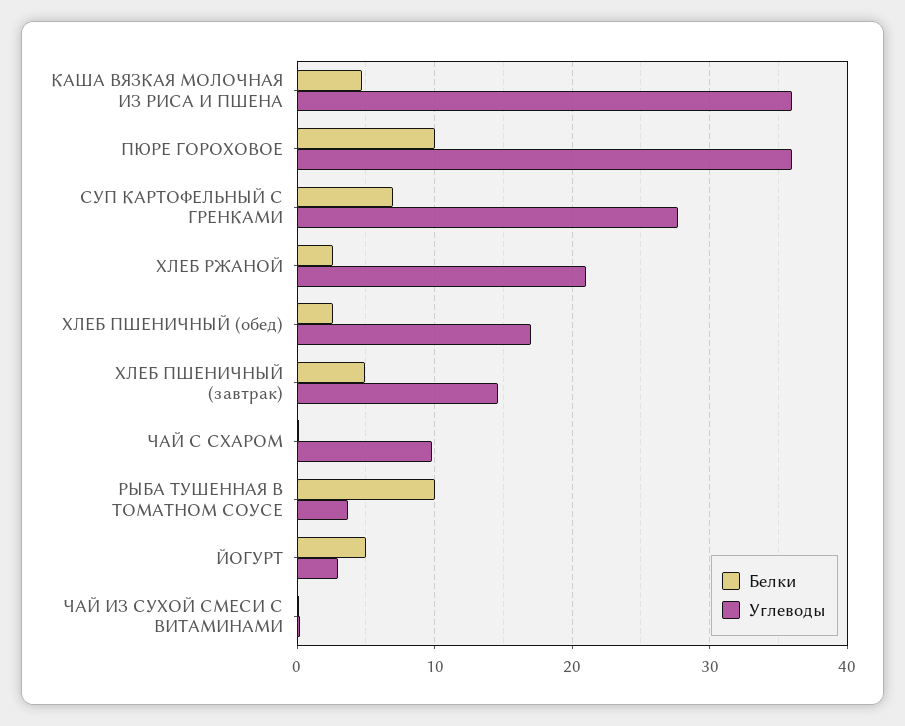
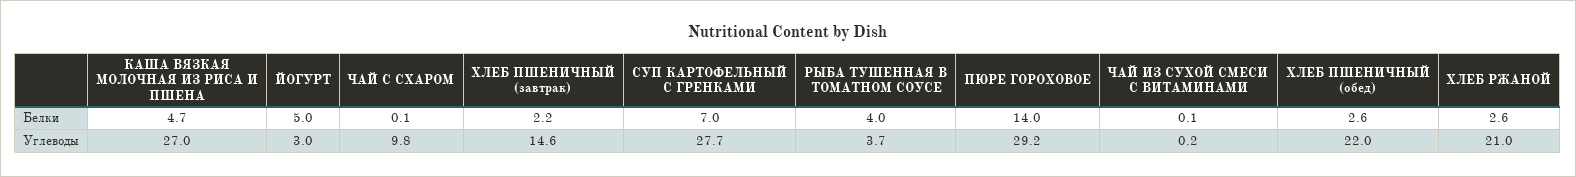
  {
    "Белки": {
      "КАША ВЯЗКАЯ МОЛОЧНАЯ ИЗ РИСА И ПШЕНА": 4.7,
-     "ПЮРЕ ГОРОХОВОЕ": 10,
+     "ПЮРЕ ГОРОХОВОЕ": 14,
      "СУП КАРТОФЕЛЬНЫЙ С ГРЕНКАМИ": 7,
      "ХЛЕБ РЖАНОЙ": 2.6,
      "ХЛЕБ ПШЕНИЧНЫЙ (обед)": 2.6,
-     "ХЛЕБ ПШЕНИЧНЫЙ (завтрак)": 5,
+     "ХЛЕБ ПШЕНИЧНЫЙ (завтрак)": 2.2,
      "ЧАЙ С СХАРОМ": 0.1,
-     "РЫБА ТУШЕННАЯ В ТОМАТНОМ СОУСЕ": 10,
+     "РЫБА ТУШЕННАЯ В ТОМАТНОМ СОУСЕ": 4,
      "ЙОГУРТ": 5,
      "ЧАЙ ИЗ СУХОЙ СМЕСИ С ВИТАМИНАМИ": 0.1
    },
    "Углеводы": {
-     "КАША ВЯЗКАЯ МОЛОЧНАЯ ИЗ РИСА И ПШЕНА": 36,
+     "КАША ВЯЗКАЯ МОЛОЧНАЯ ИЗ РИСА И ПШЕНА": 27,
-     "ПЮРЕ ГОРОХОВОЕ": 36,
+     "ПЮРЕ ГОРОХОВОЕ": 29.2,
      "СУП КАРТОФЕЛЬНЫЙ С ГРЕНКАМИ": 27.7,
      "ХЛЕБ РЖАНОЙ": 21,
-     "ХЛЕБ ПШЕНИЧНЫЙ (обед)": 17,
+     "ХЛЕБ ПШЕНИЧНЫЙ (обед)": 22,
      "ХЛЕБ ПШЕНИЧНЫЙ (завтрак)": 14.6,
      "ЧАЙ С СХАРОМ": 9.8,
      "РЫБА ТУШЕННАЯ В ТОМАТНОМ СОУСЕ": 3.7,
      "ЙОГУРТ": 3,
      "ЧАЙ ИЗ СУХОЙ СМЕСИ С ВИТАМИНАМИ": 0.2
    }
  }

